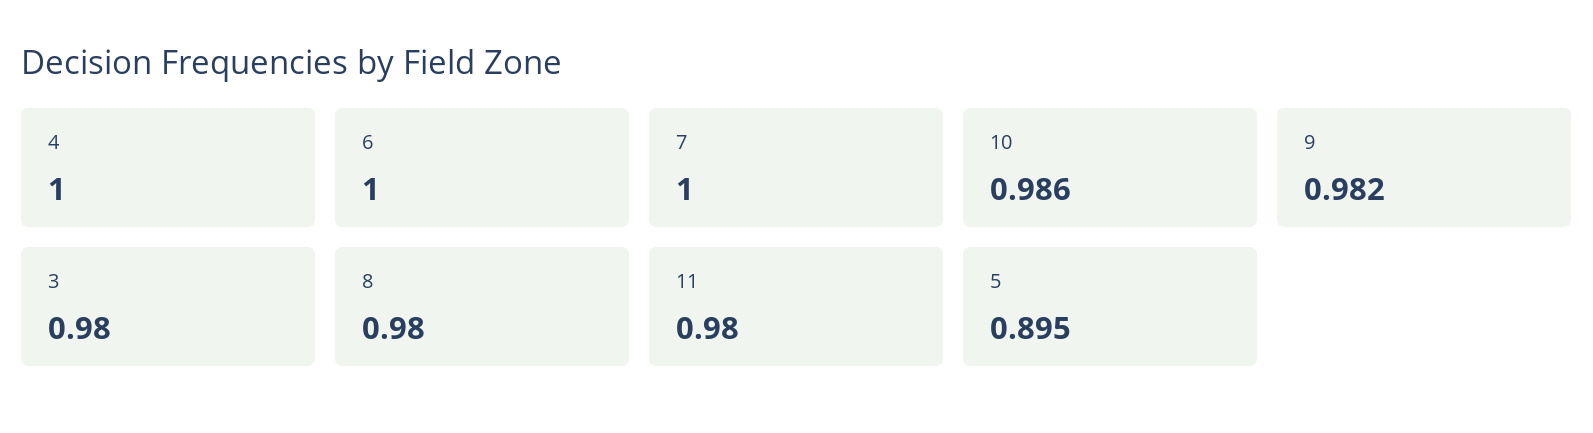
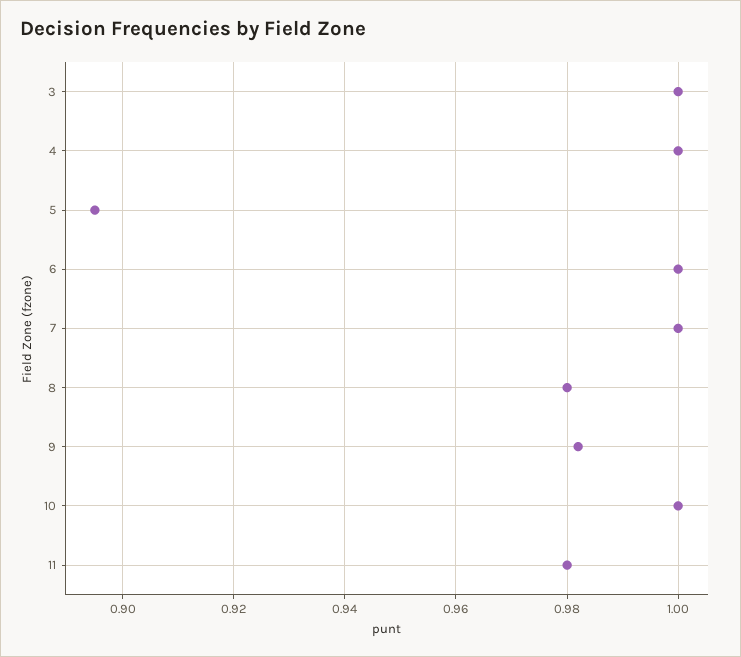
  {
    "4": 1,
    "6": 1,
    "7": 1,
-   "10": 0.986,
+   "10": 1,
    "9": 0.982,
-   "3": 0.98,
+   "3": 1,
    "8": 0.98,
    "11": 0.98,
    "5": 0.895
  }

